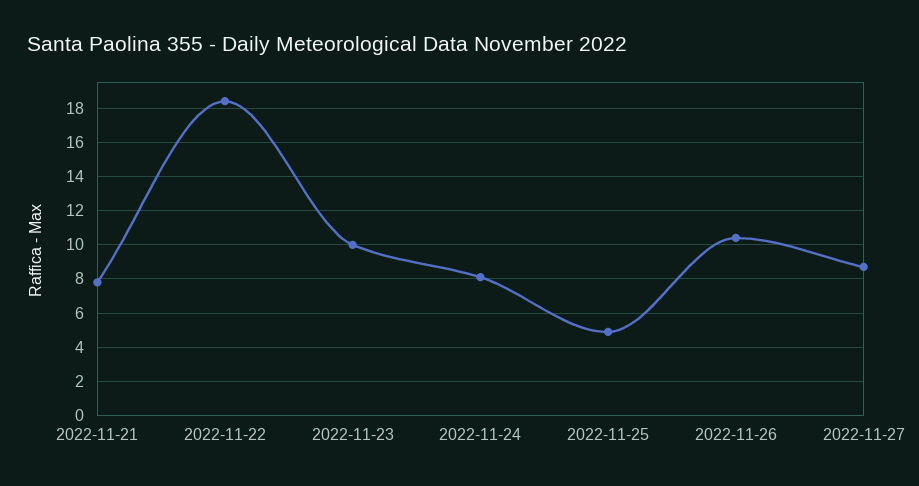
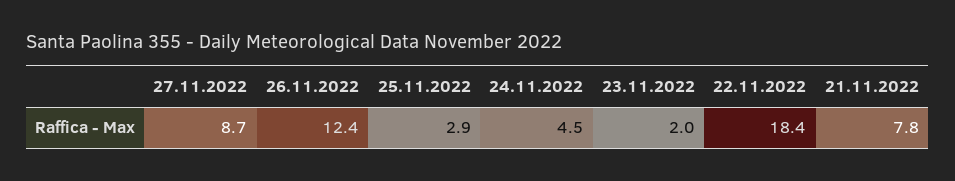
  {
    "2022-11-21": 7.8,
    "2022-11-22": 18.4,
-   "2022-11-23": 10,
+   "2022-11-23": 2,
-   "2022-11-24": 8,
+   "2022-11-24": 4.5,
-   "2022-11-25": 5,
+   "2022-11-25": 2.9,
-   "2022-11-26": 10.5,
+   "2022-11-26": 12.4,
    "2022-11-27": 8.7
  }

